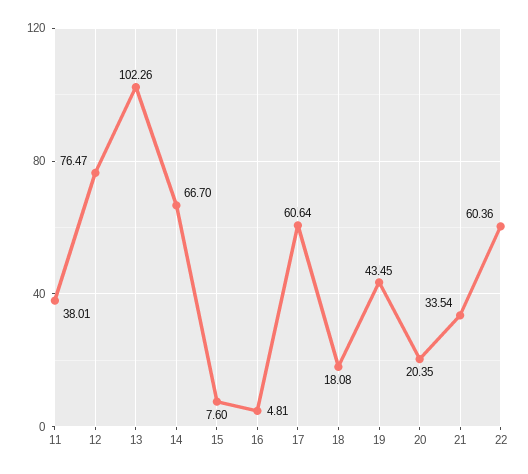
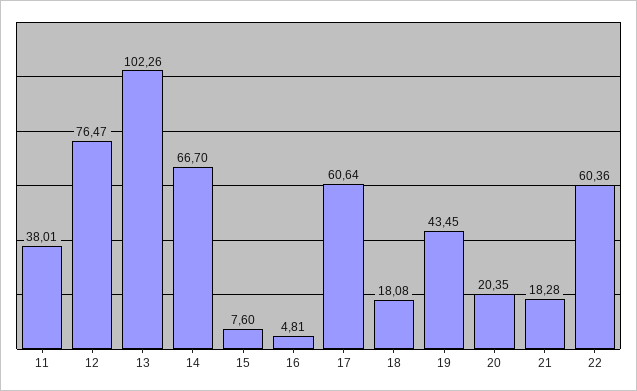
  {
    "11": 38.01,
    "12": 76.47,
    "13": 102.26,
    "14": 66.7,
    "15": 7.6,
    "16": 4.81,
    "17": 60.64,
    "18": 18.08,
    "19": 43.45,
    "20": 20.35,
-   "21": 33.54,
+   "21": 18.28,
    "22": 60.36
  }

